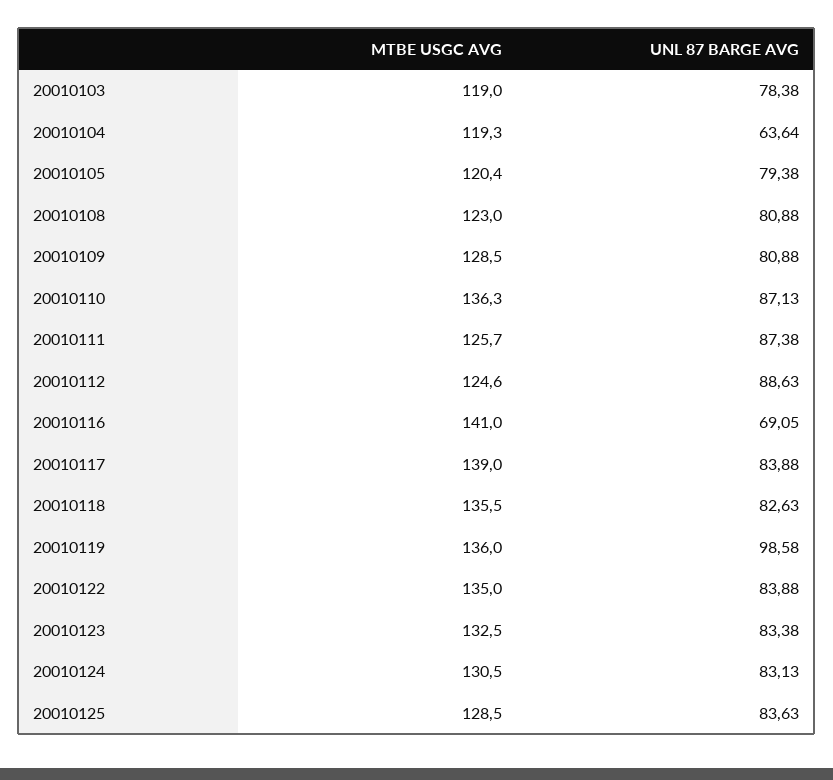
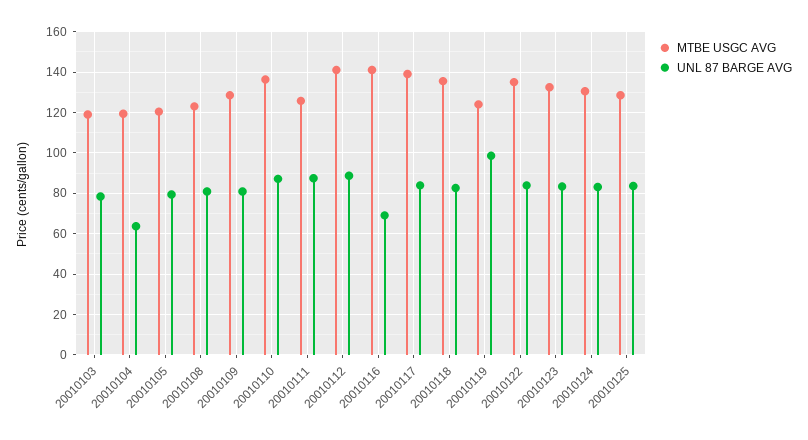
  {
    "MTBE USGC AVG": {
      "20010103": 119,
      "20010104": 119.3,
      "20010105": 120.4,
      "20010108": 123,
      "20010109": 128.5,
      "20010110": 136.3,
      "20010111": 125.7,
-     "20010112": 124.6,
+     "20010112": 140,
      "20010116": 141,
      "20010117": 139,
      "20010118": 135.5,
-     "20010119": 136,
+     "20010119": 125,
      "20010122": 135,
      "20010123": 132.5,
      "20010124": 130.5,
      "20010125": 128.5
    },
    "UNL 87 BARGE AVG": {
      "20010103": 78.38,
      "20010104": 63.64,
      "20010105": 79.38,
      "20010108": 80.88,
      "20010109": 80.88,
      "20010110": 87.13,
      "20010111": 87.38,
      "20010112": 88.63,
      "20010116": 69.05,
      "20010117": 83.88,
      "20010118": 82.63,
      "20010119": 98.58,
      "20010122": 83.88,
      "20010123": 83.38,
      "20010124": 83.13,
      "20010125": 83.63
    }
  }

